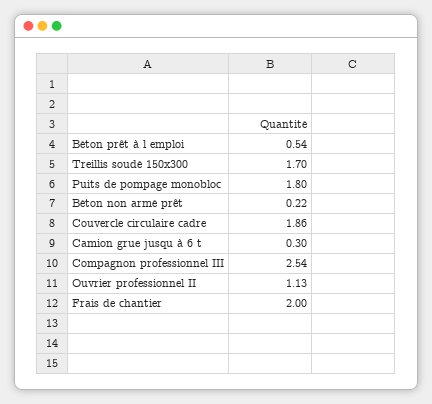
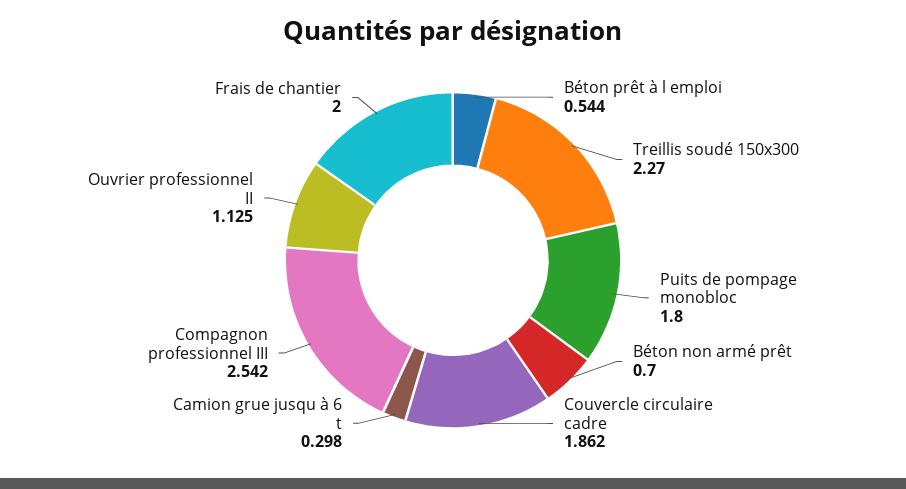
  {
    "Béton prêt à l emploi": 0.544,
-   "Treillis soudé 150x300": 1.7,
+   "Treillis soudé 150x300": 2.27,
    "Puits de pompage monobloc": 1.8,
-   "Béton non armé prêt": 0.22,
+   "Béton non armé prêt": 0.7,
    "Couvercle circulaire cadre": 1.862,
    "Camion grue jusqu à 6 t": 0.298,
    "Compagnon professionnel III": 2.542,
    "Ouvrier professionnel II": 1.125,
    "Frais de chantier": 2
  }

